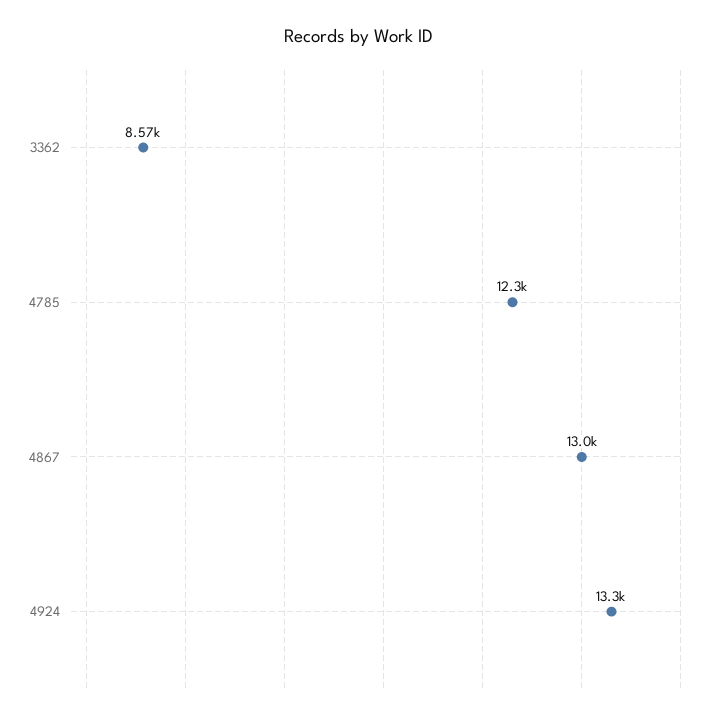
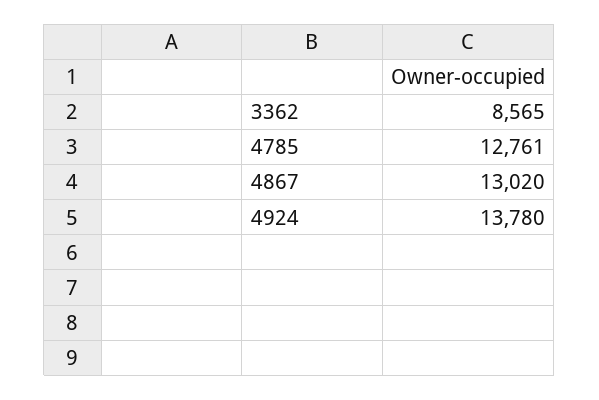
  {
    "3362": 8565,
-   "4785": 12300,
+   "4785": 12761,
    "4867": 13020,
-   "4924": 13300
+   "4924": 13780
  }

